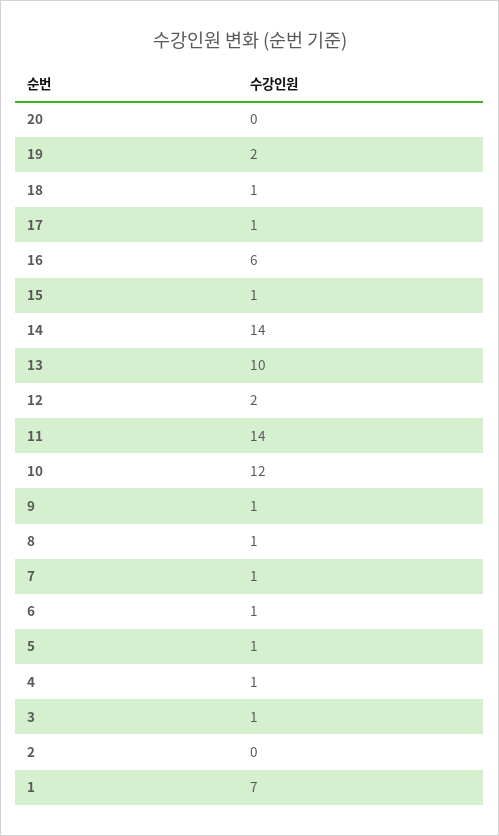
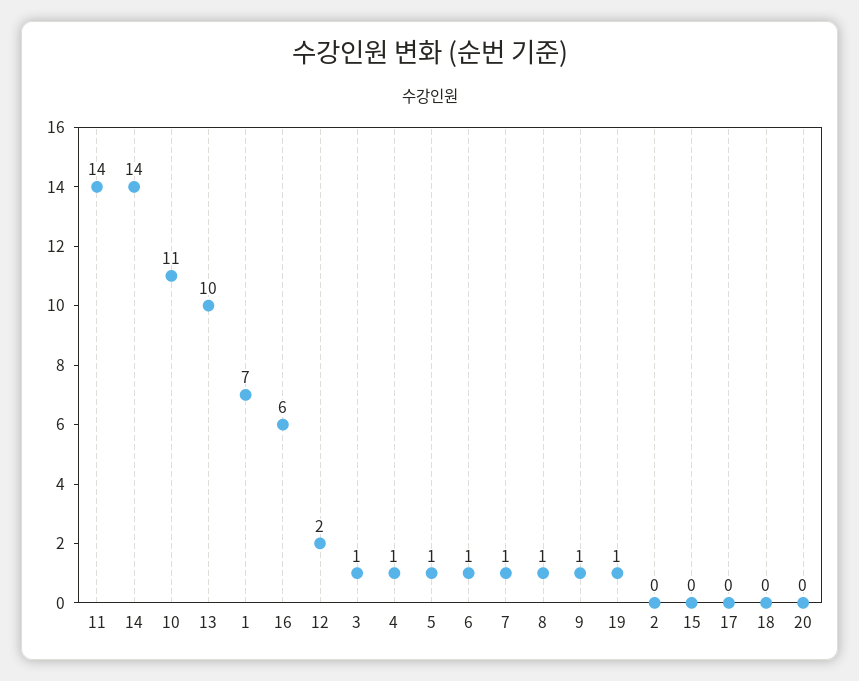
  {
    "20": 0,
-   "19": 2,
+   "19": 1,
-   "18": 1,
+   "18": 0,
-   "17": 1,
+   "17": 0,
    "16": 6,
-   "15": 1,
+   "15": 0,
    "14": 14,
    "13": 10,
    "12": 2,
    "11": 14,
-   "10": 12,
+   "10": 11,
    "9": 1,
    "8": 1,
    "7": 1,
    "6": 1,
    "5": 1,
    "4": 1,
    "3": 1,
    "2": 0,
    "1": 7
  }

